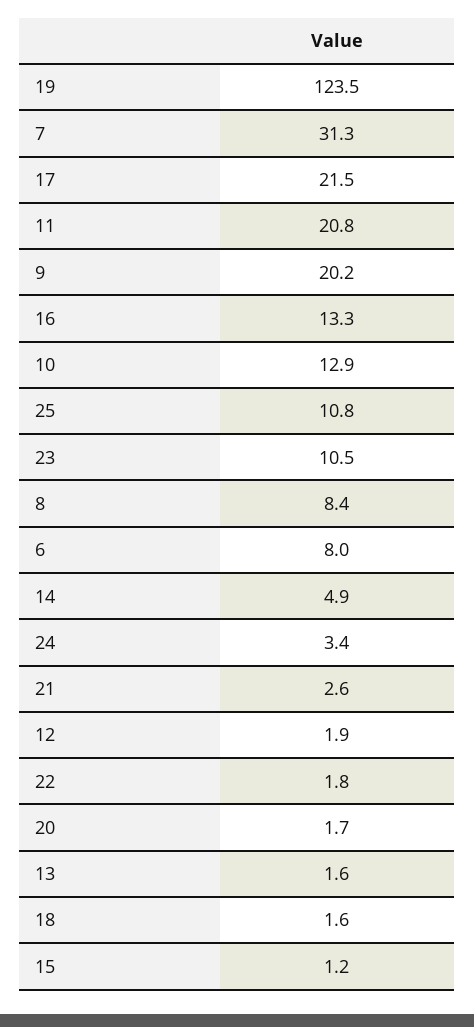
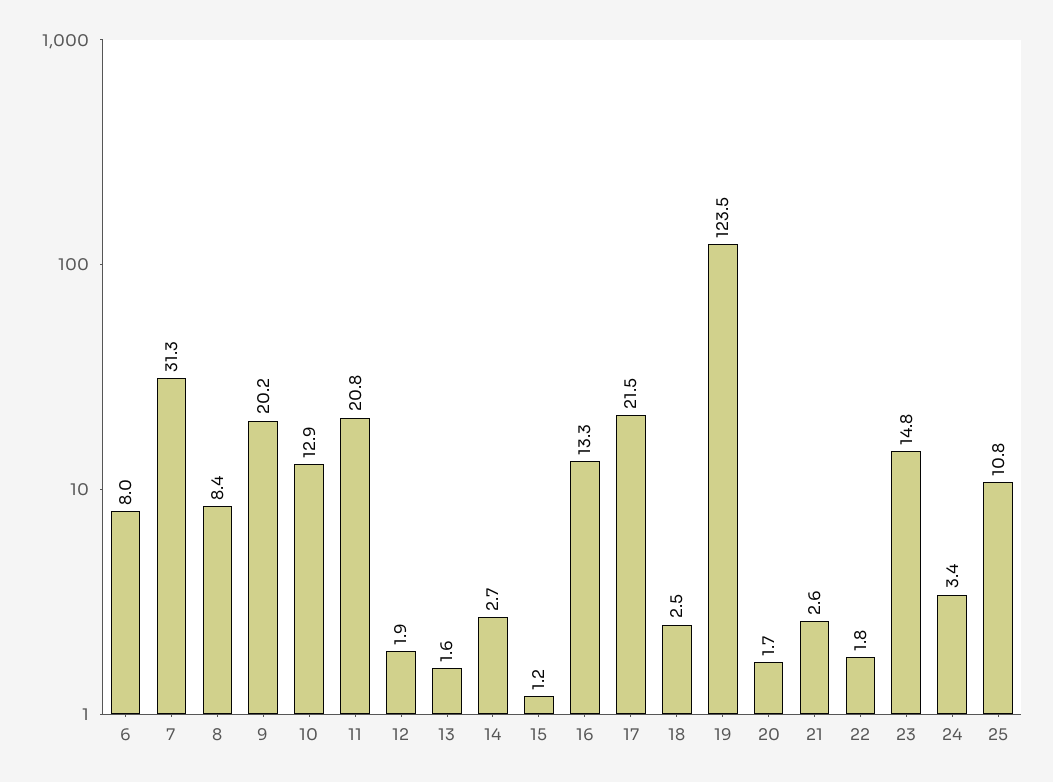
  {
    "19": 123.5,
    "7": 31.3,
    "17": 21.5,
    "11": 20.8,
    "9": 20.2,
    "16": 13.3,
    "10": 12.9,
    "25": 10.8,
-   "23": 10.5,
+   "23": 14.8,
    "8": 8.4,
    "6": 8,
-   "14": 4.9,
+   "14": 2.7,
    "24": 3.4,
    "21": 2.6,
    "12": 1.9,
    "22": 1.8,
    "20": 1.7,
    "13": 1.6,
-   "18": 1.6,
+   "18": 2.5,
    "15": 1.2
  }

